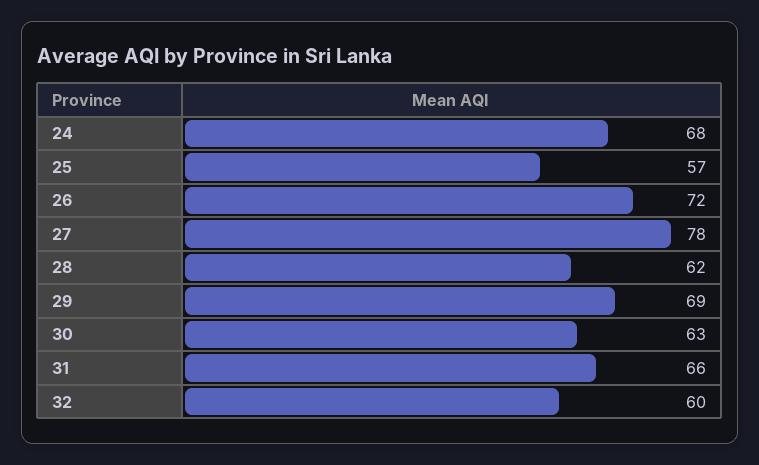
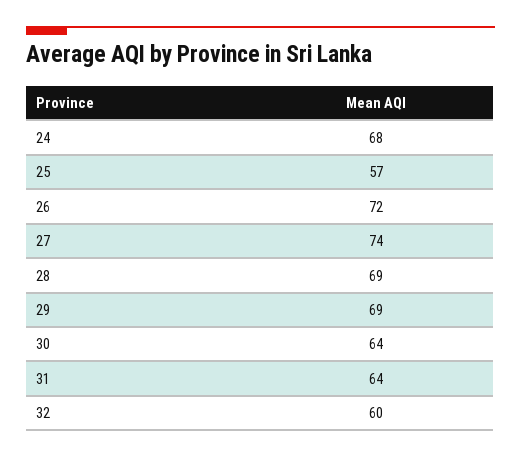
  {
    "24": 68,
    "25": 57,
    "26": 72,
-   "27": 78,
+   "27": 74,
-   "28": 62,
+   "28": 69,
    "29": 69,
-   "30": 63,
+   "30": 64,
-   "31": 66,
+   "31": 64,
    "32": 60
  }

